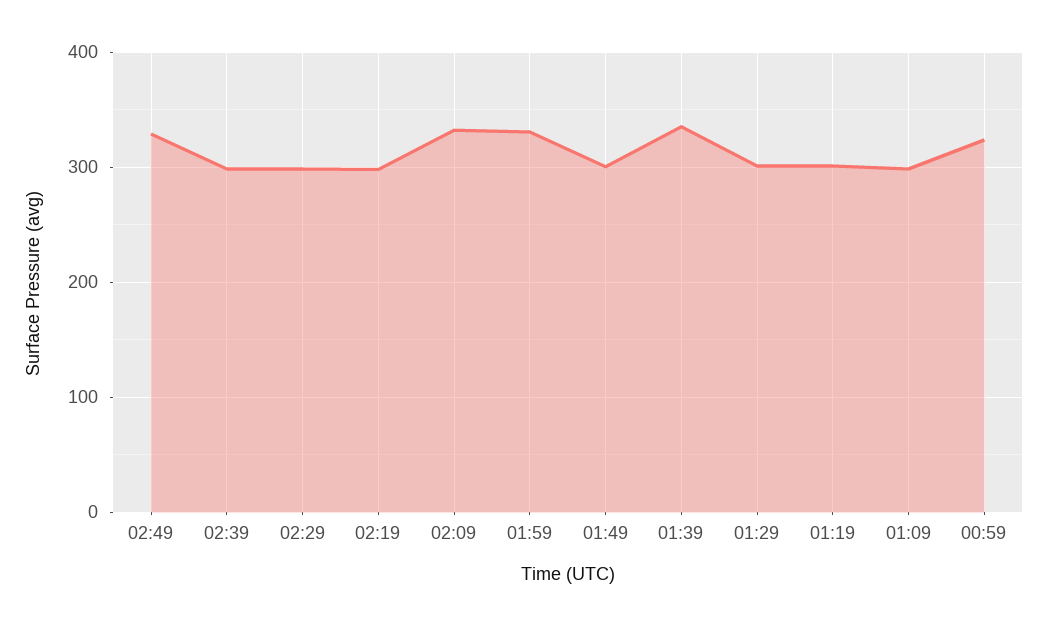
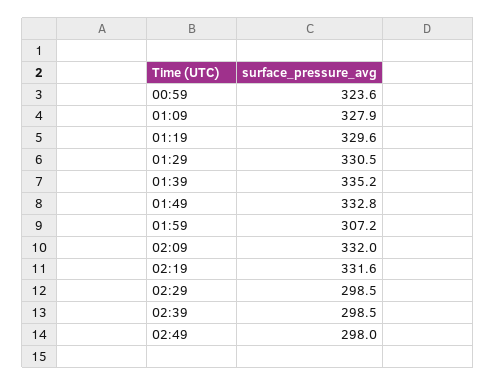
  {
-   "02:49": 330,
+   "02:49": 298,
    "02:39": 298.5,
    "02:29": 298.5,
-   "02:19": 300,
+   "02:19": 331.6,
    "02:09": 332,
-   "01:59": 330,
+   "01:59": 307.2,
-   "01:49": 300,
+   "01:49": 332.8,
    "01:39": 335.2,
-   "01:29": 300,
+   "01:29": 330.5,
-   "01:19": 300,
+   "01:19": 329.6,
-   "01:09": 300,
+   "01:09": 327.9,
    "00:59": 323.6
  }

